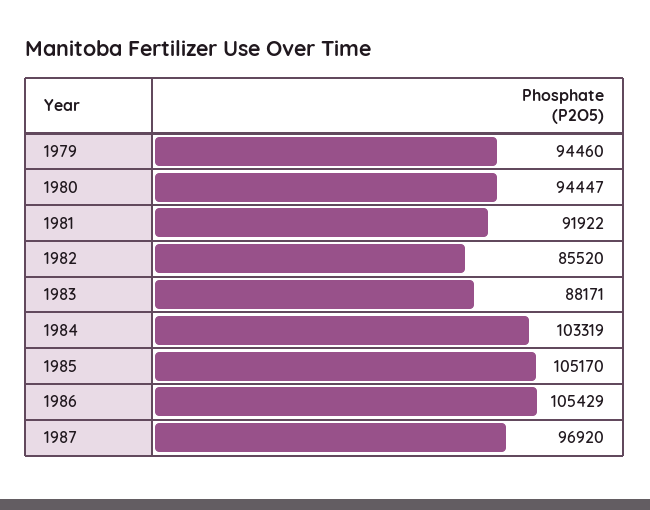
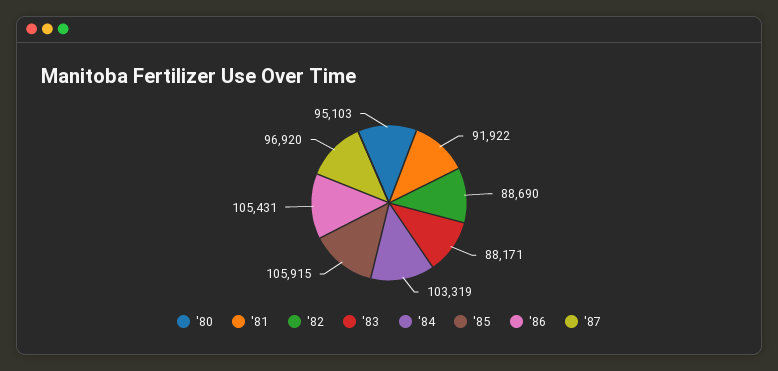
  {
-   "1979": 94460,
-   "1980": 94447,
+   "1980": 95103,
    "1981": 91922,
-   "1982": 85520,
+   "1982": 88690,
    "1983": 88171,
    "1984": 103319,
-   "1985": 105170,
+   "1985": 105915,
-   "1986": 105429,
+   "1986": 105431,
    "1987": 96920
  }

